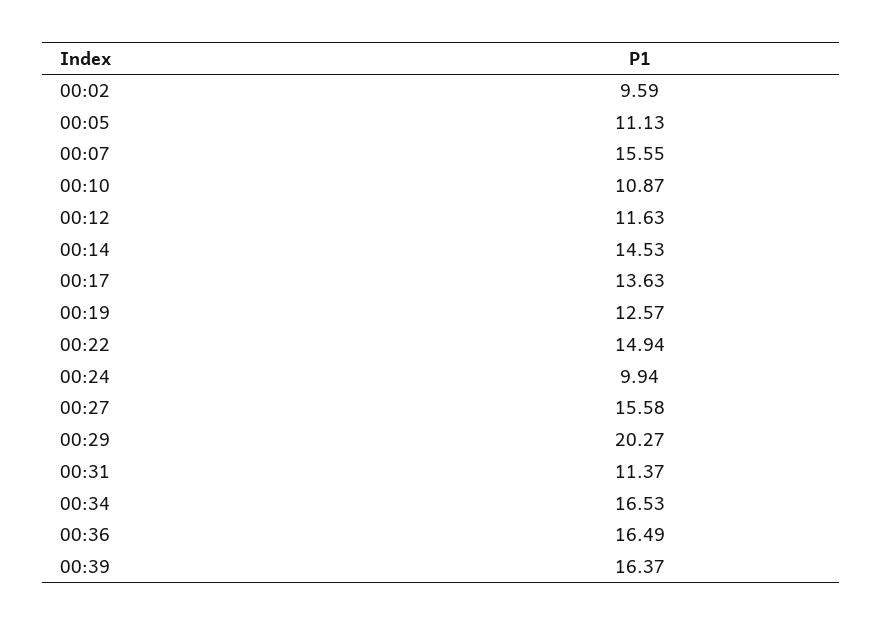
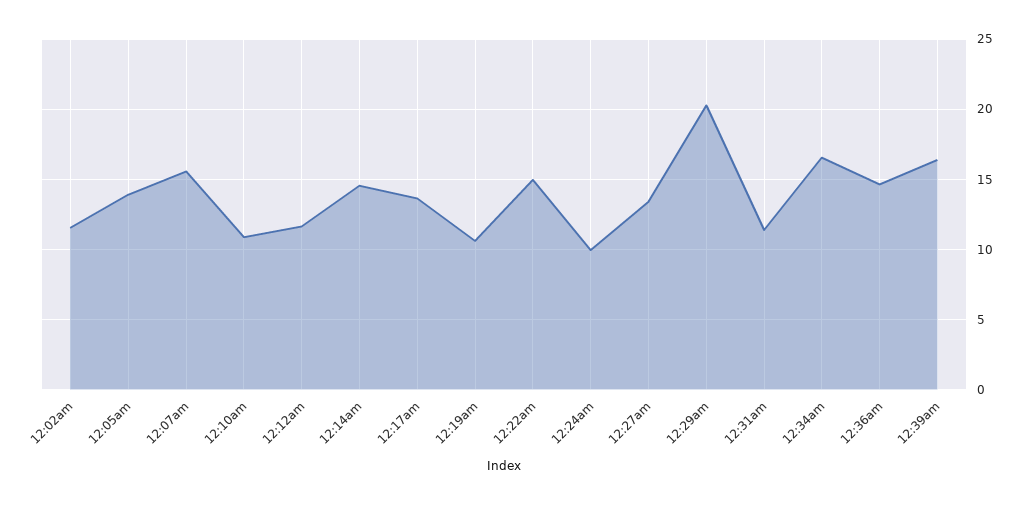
  {
-   "00:02": 9.59,
+   "00:02": 11.5,
-   "00:05": 11.13,
+   "00:05": 14,
    "00:07": 15.55,
    "00:10": 10.87,
    "00:12": 11.63,
    "00:14": 14.53,
    "00:17": 13.63,
-   "00:19": 12.57,
+   "00:19": 10.5,
    "00:22": 14.94,
    "00:24": 9.94,
-   "00:27": 15.58,
+   "00:27": 13.5,
    "00:29": 20.27,
    "00:31": 11.37,
    "00:34": 16.53,
-   "00:36": 16.49,
+   "00:36": 14.5,
    "00:39": 16.37
  }

